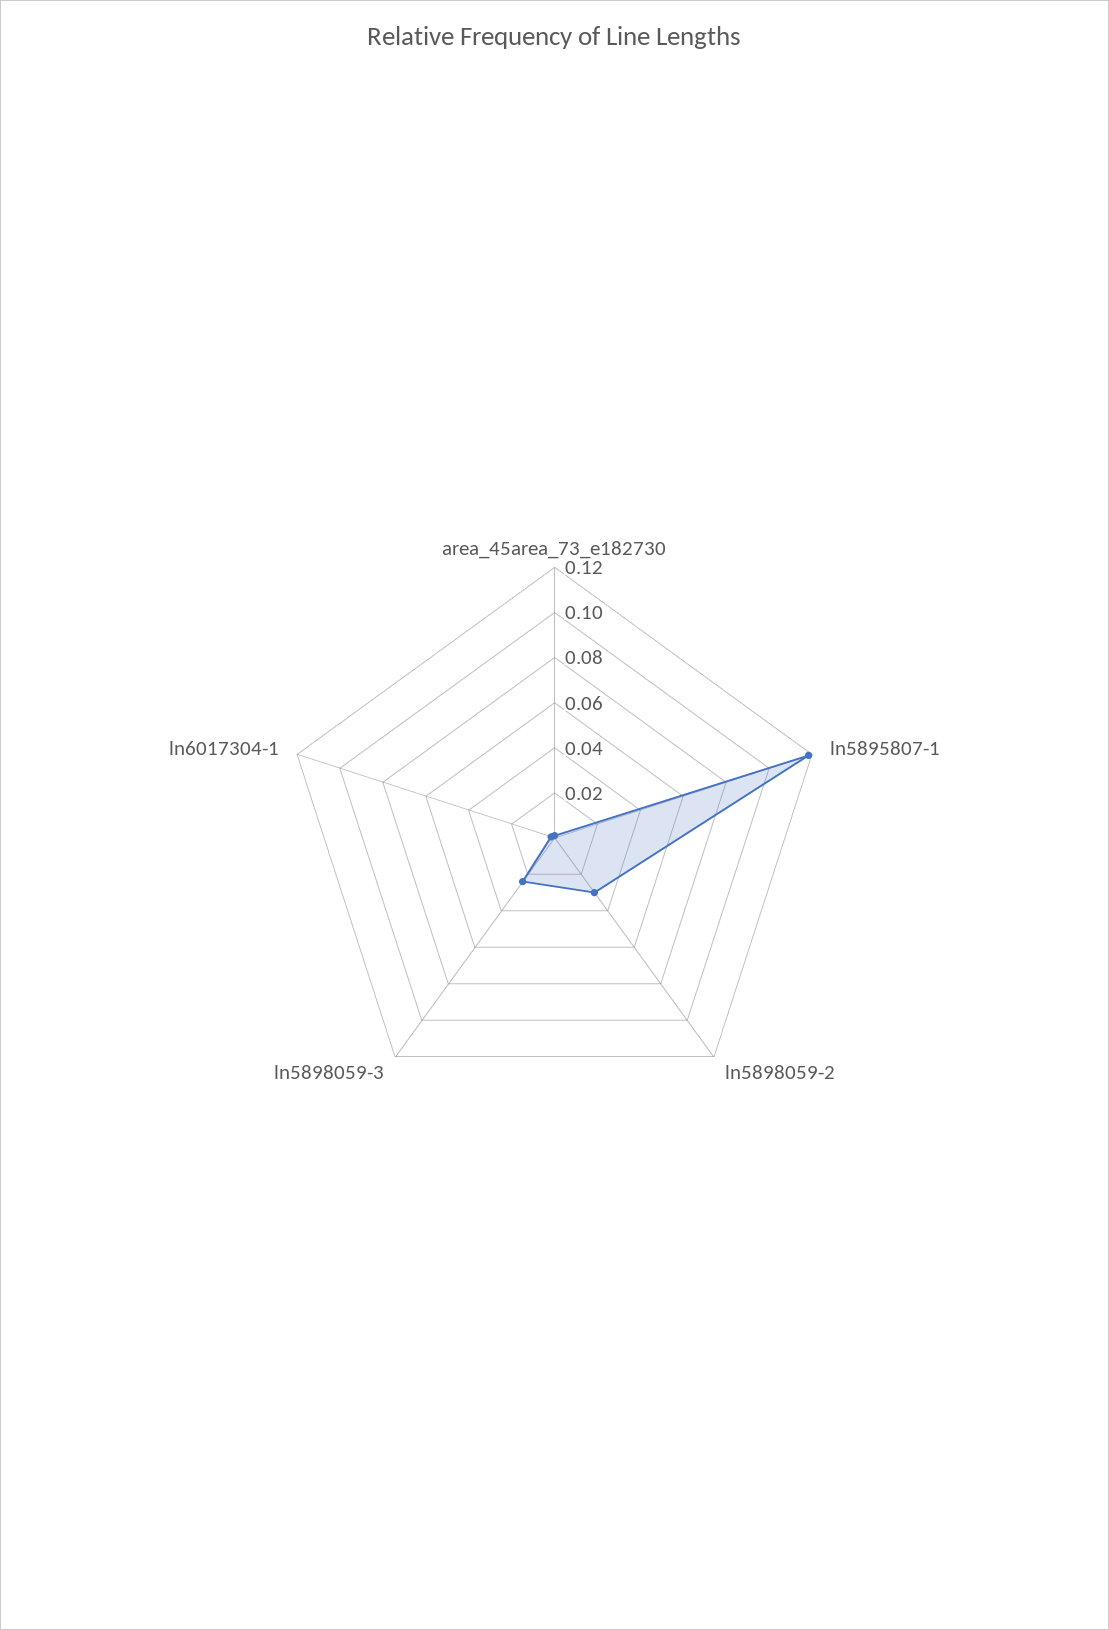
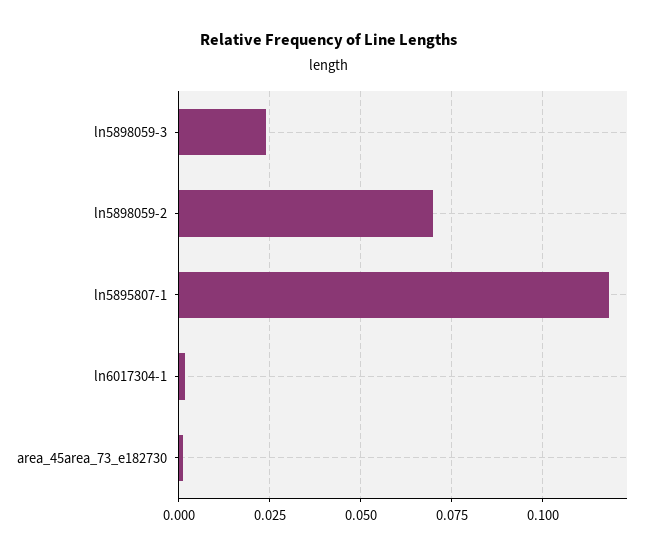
  {
    "area_45area_73_e182730": 0,
    "ln5895807-1": 0.1175,
-   "ln5898059-2": 0.03,
+   "ln5898059-2": 0.07,
    "ln5898059-3": 0.025,
    "ln6017304-1": 0.0025
  }

